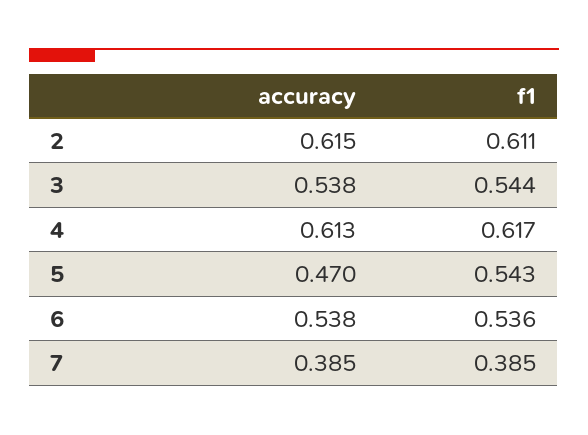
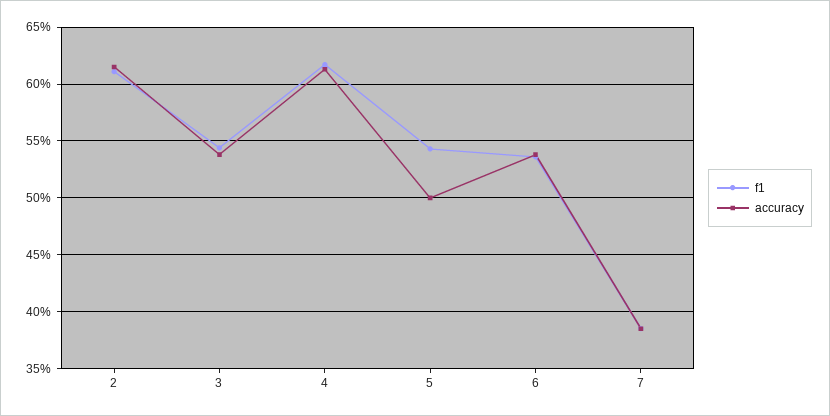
  {
    "accuracy": {
      "2": 0.615,
      "3": 0.538,
      "4": 0.613,
-     "5": 0.47,
+     "5": 0.5,
      "6": 0.538,
      "7": 0.385
    },
    "f1": {
      "2": 0.611,
      "3": 0.544,
      "4": 0.617,
      "5": 0.543,
      "6": 0.536,
      "7": 0.385
    }
  }

